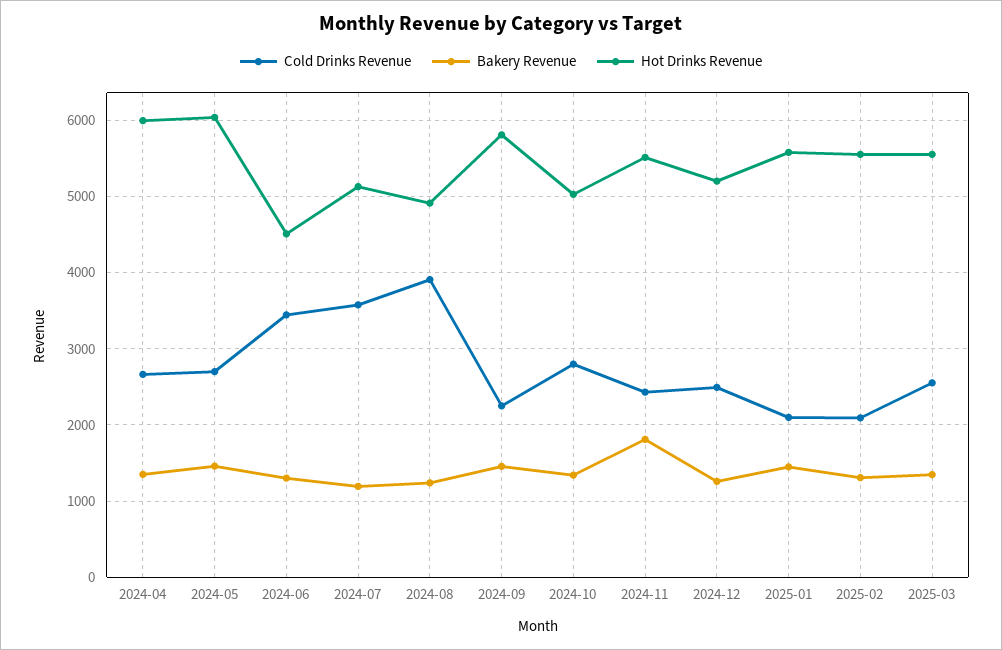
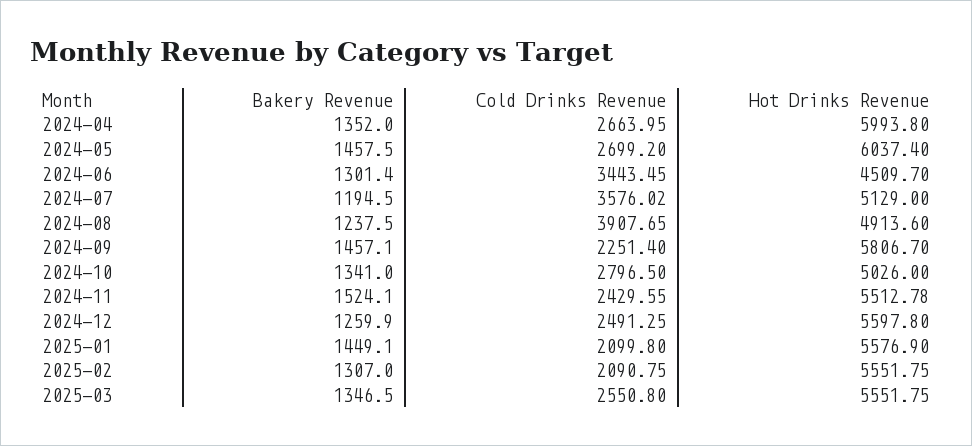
  {
    "Cold Drinks Revenue": {
      "2024-04": 2663.95,
      "2024-05": 2699.2,
      "2024-06": 3443.45,
      "2024-07": 3576.02,
      "2024-08": 3907.65,
      "2024-09": 2251.4,
      "2024-10": 2796.5,
      "2024-11": 2429.55,
      "2024-12": 2491.25,
      "2025-01": 2099.8,
      "2025-02": 2090.75,
      "2025-03": 2550.8
    },
    "Bakery Revenue": {
      "2024-04": 1352,
      "2024-05": 1457.5,
      "2024-06": 1301.4,
      "2024-07": 1194.5,
      "2024-08": 1237.5,
      "2024-09": 1457.1,
      "2024-10": 1341,
-     "2024-11": 1800,
+     "2024-11": 1524.1,
      "2024-12": 1259.9,
      "2025-01": 1449.1,
      "2025-02": 1307,
      "2025-03": 1346.5
    },
    "Hot Drinks Revenue": {
      "2024-04": 5993.8,
      "2024-05": 6037.4,
      "2024-06": 4509.7,
      "2024-07": 5129,
      "2024-08": 4913.6,
      "2024-09": 5806.7,
      "2024-10": 5026,
      "2024-11": 5512.78,
-     "2024-12": 5200,
+     "2024-12": 5597.8,
      "2025-01": 5576.9,
      "2025-02": 5551.75,
      "2025-03": 5551.75
    }
  }

